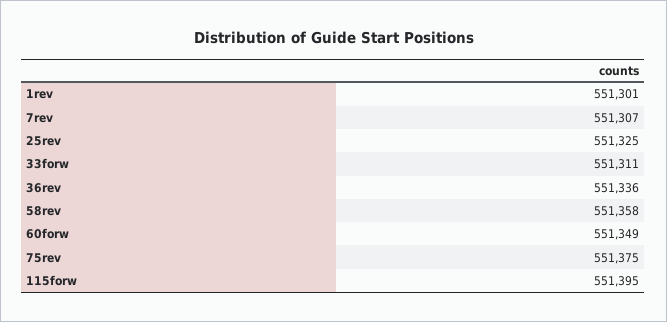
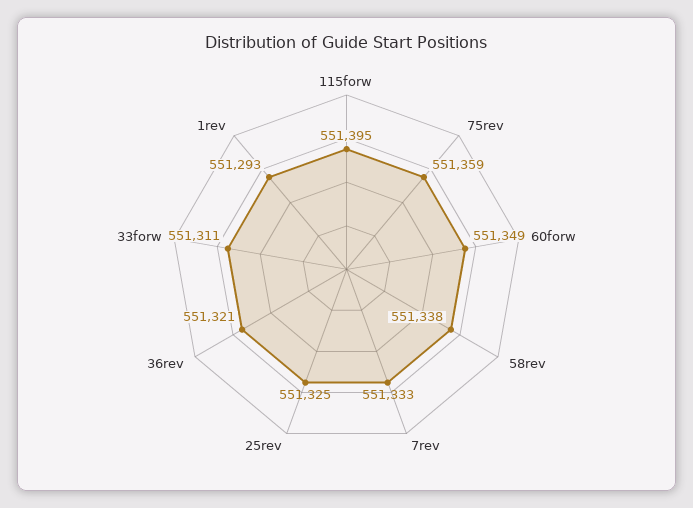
  {
-   "1rev": 551301,
+   "1rev": 551293,
-   "7rev": 551307,
+   "7rev": 551333,
    "25rev": 551325,
    "33forw": 551311,
-   "36rev": 551336,
+   "36rev": 551321,
-   "58rev": 551358,
+   "58rev": 551338,
    "60forw": 551349,
-   "75rev": 551375,
+   "75rev": 551359,
    "115forw": 551395
  }

